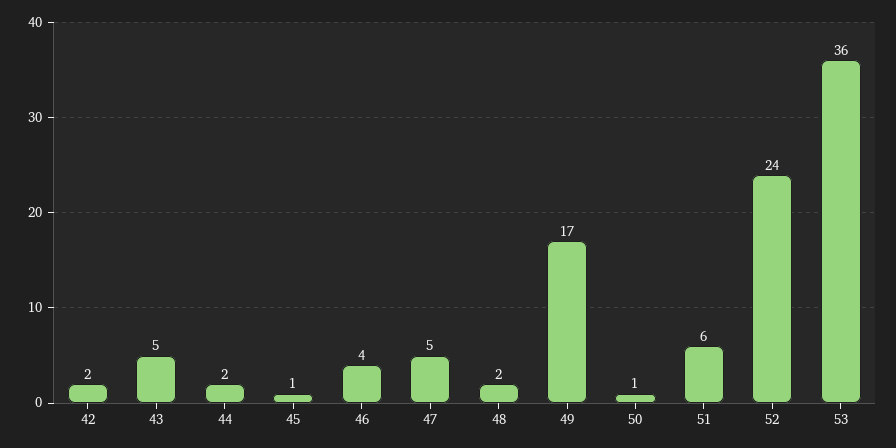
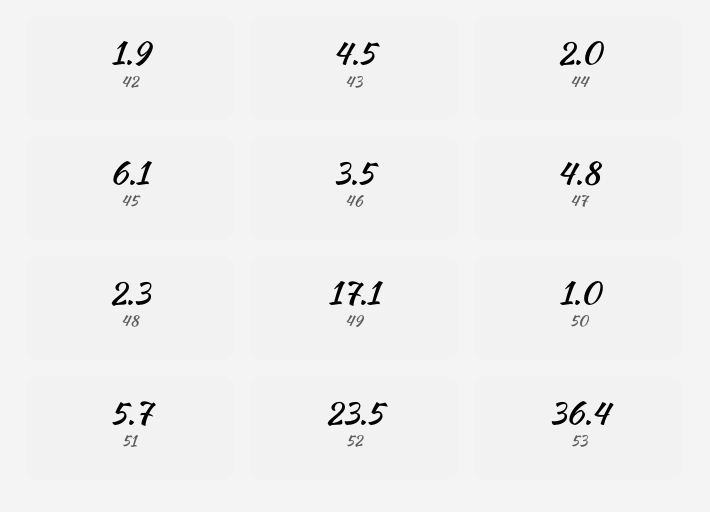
  {
    "42": 1.9,
    "43": 4.5,
    "44": 2,
-   "45": 1,
+   "45": 6.1,
    "46": 3.5,
    "47": 4.8,
    "48": 2.3,
    "49": 17.1,
    "50": 1,
    "51": 5.7,
    "52": 23.5,
    "53": 36.4
  }

